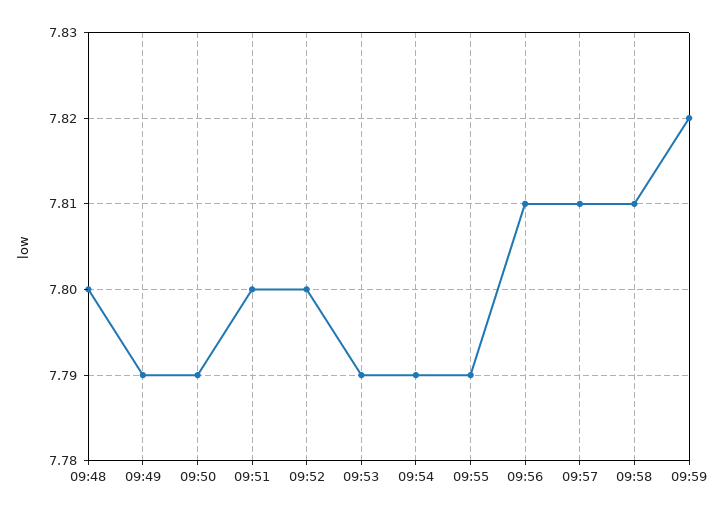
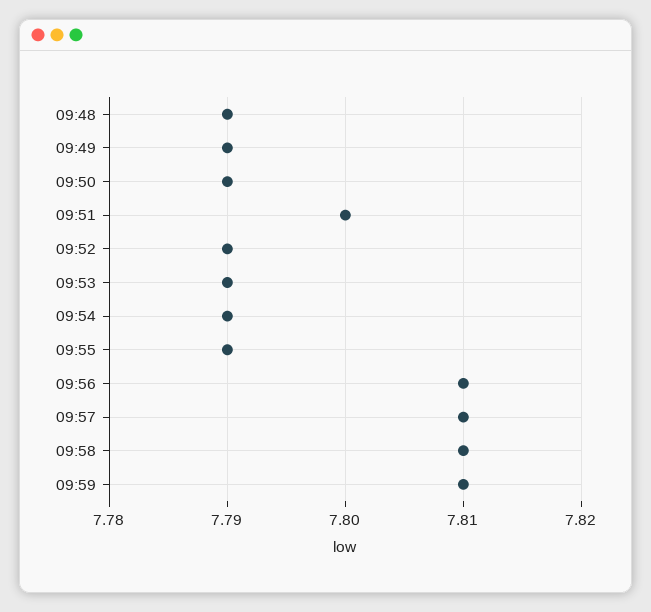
  {
-   "09:48": 7.8,
+   "09:48": 7.79,
    "09:49": 7.79,
    "09:50": 7.79,
    "09:51": 7.8,
-   "09:52": 7.8,
+   "09:52": 7.79,
    "09:53": 7.79,
    "09:54": 7.79,
    "09:55": 7.79,
    "09:56": 7.81,
    "09:57": 7.81,
    "09:58": 7.81,
-   "09:59": 7.82
+   "09:59": 7.81
  }

